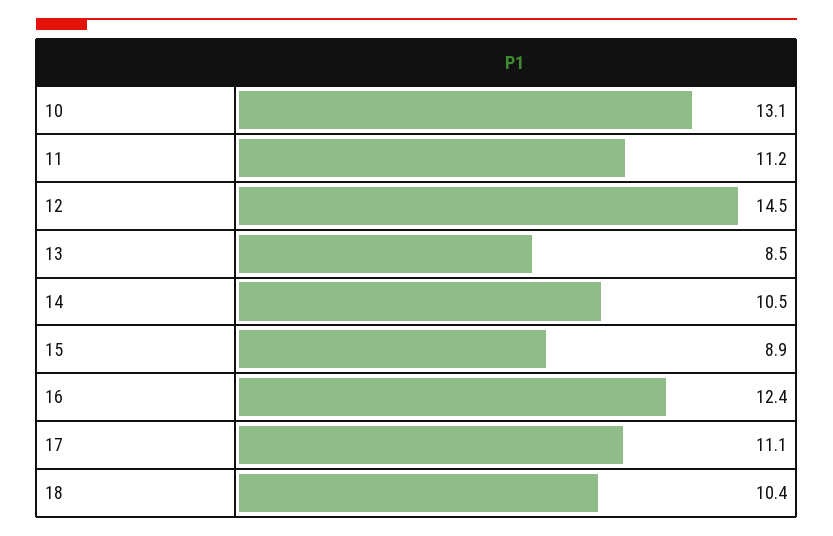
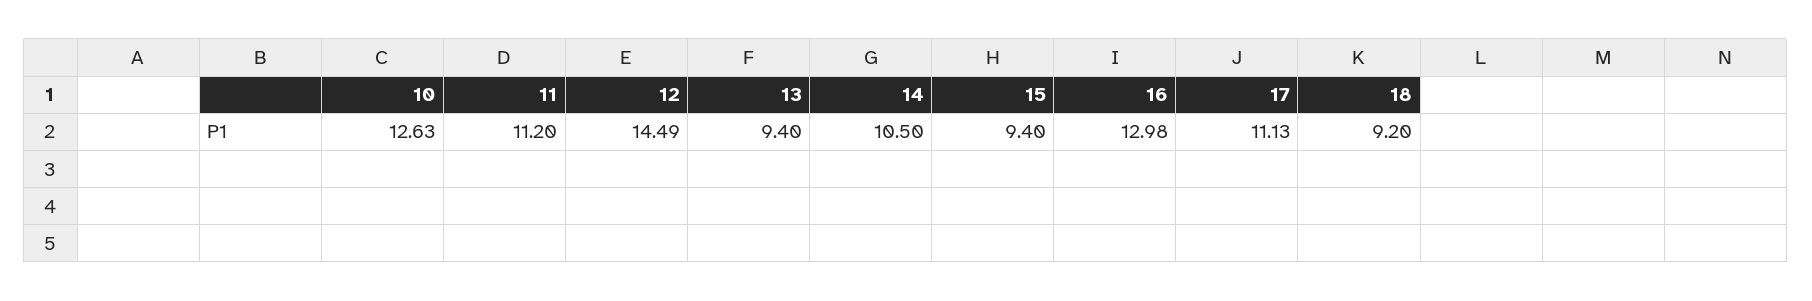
  {
-   "10": 13.1,
+   "10": 12.63,
    "11": 11.2,
    "12": 14.49,
-   "13": 8.5,
+   "13": 9.4,
    "14": 10.5,
-   "15": 8.9,
+   "15": 9.4,
-   "16": 12.4,
+   "16": 12.98,
    "17": 11.13,
-   "18": 10.4
+   "18": 9.2
  }

